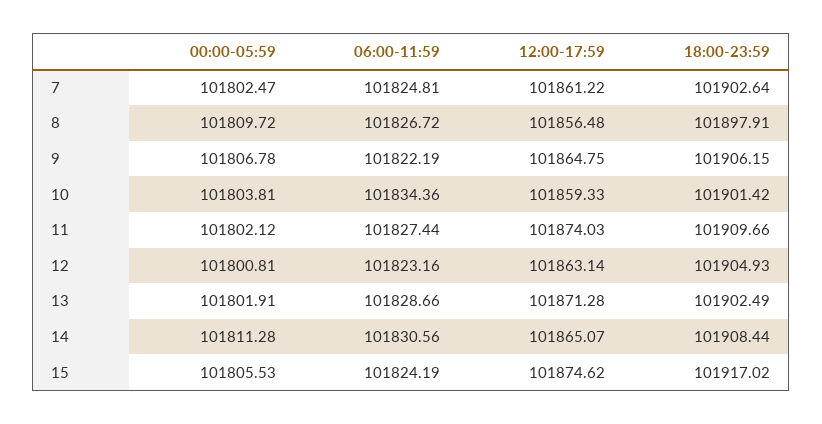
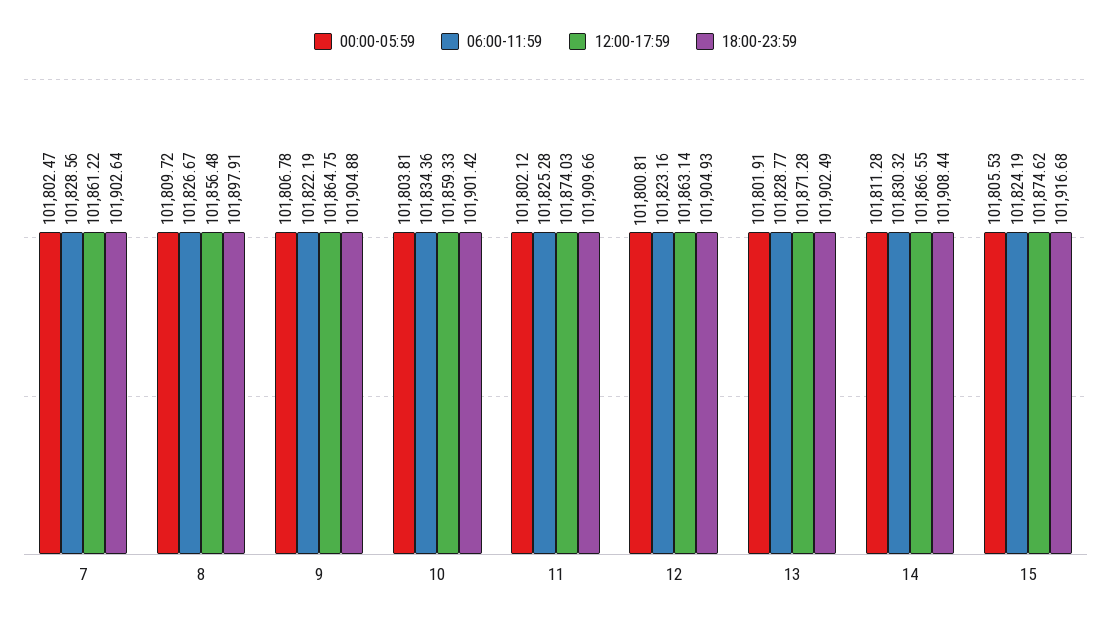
  {
    "00:00-05:59": {
      "7": 101802.47,
      "8": 101809.72,
      "9": 101806.78,
      "10": 101803.81,
      "11": 101802.12,
      "12": 101800.81,
      "13": 101801.91,
      "14": 101811.28,
      "15": 101805.53
    },
    "06:00-11:59": {
-     "7": 101824.81,
+     "7": 101828.56,
-     "8": 101826.72,
+     "8": 101826.67,
      "9": 101822.19,
      "10": 101834.36,
-     "11": 101827.44,
+     "11": 101825.28,
      "12": 101823.16,
-     "13": 101828.66,
+     "13": 101828.77,
-     "14": 101830.56,
+     "14": 101830.32,
      "15": 101824.19
    },
    "12:00-17:59": {
      "7": 101861.22,
      "8": 101856.48,
      "9": 101864.75,
      "10": 101859.33,
      "11": 101874.03,
      "12": 101863.14,
      "13": 101871.28,
-     "14": 101865.07,
+     "14": 101866.55,
      "15": 101874.62
    },
    "18:00-23:59": {
      "7": 101902.64,
      "8": 101897.91,
-     "9": 101906.15,
+     "9": 101904.88,
      "10": 101901.42,
      "11": 101909.66,
      "12": 101904.93,
      "13": 101902.49,
      "14": 101908.44,
-     "15": 101917.02
+     "15": 101916.68
    }
  }

